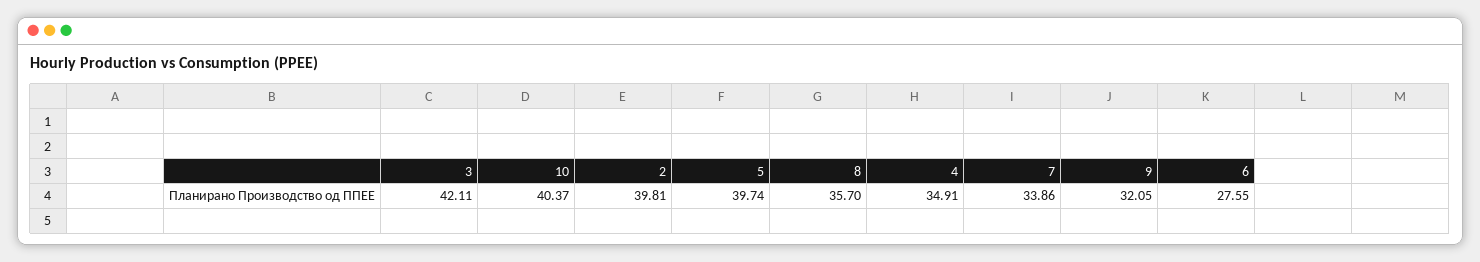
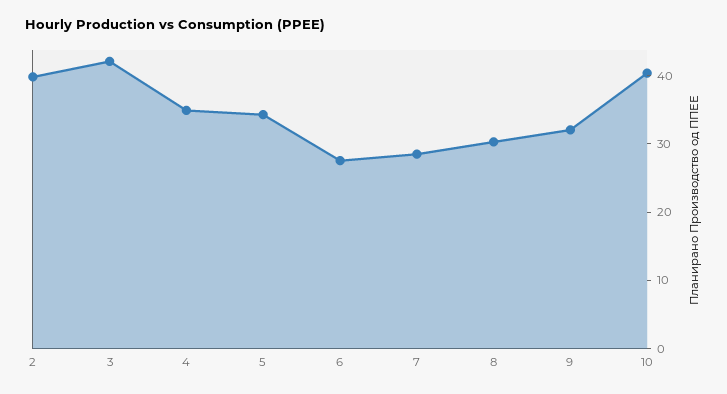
  {
    "3": 42.11,
    "10": 40.37,
    "2": 39.81,
-   "5": 39.74,
+   "5": 34,
-   "8": 35.7,
+   "8": 30,
    "4": 34.91,
-   "7": 33.86,
+   "7": 28,
    "9": 32.05,
    "6": 27.55
  }

